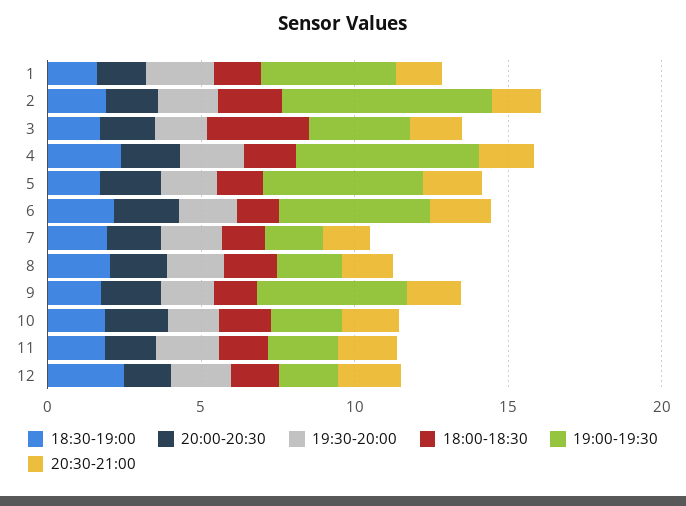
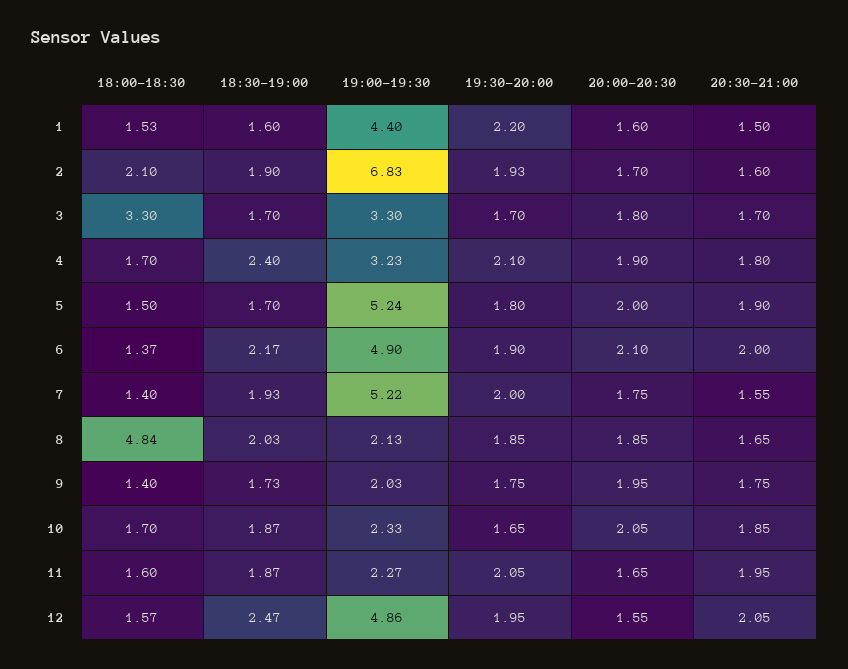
  {
    "18:30-19:00": {
      "1": 1.6,
      "2": 1.9,
      "3": 1.7,
      "4": 2.4,
      "5": 1.7,
      "6": 2.17,
      "7": 1.93,
      "8": 2.03,
      "9": 1.73,
      "10": 1.87,
      "11": 1.87,
      "12": 2.47
    },
    "20:00-20:30": {
      "1": 1.6,
      "2": 1.7,
      "3": 1.8,
      "4": 1.9,
      "5": 2,
      "6": 2.1,
      "7": 1.75,
      "8": 1.85,
      "9": 1.95,
      "10": 2.05,
      "11": 1.65,
      "12": 1.55
    },
    "19:30-20:00": {
      "1": 2.2,
      "2": 1.93,
      "3": 1.7,
      "4": 2.1,
      "5": 1.8,
      "6": 1.9,
      "7": 2,
      "8": 1.85,
      "9": 1.75,
      "10": 1.65,
      "11": 2.05,
      "12": 1.95
    },
    "18:00-18:30": {
      "1": 1.53,
      "2": 2.1,
      "3": 3.3,
      "4": 1.7,
      "5": 1.5,
      "6": 1.37,
      "7": 1.4,
-     "8": 2,
+     "8": 4.84,
      "9": 1.4,
      "10": 1.7,
      "11": 1.6,
      "12": 1.57
    },
    "19:00-19:30": {
      "1": 4.4,
      "2": 6.83,
      "3": 3.3,
-     "4": 6,
+     "4": 3.23,
      "5": 5.24,
      "6": 4.9,
-     "7": 2,
+     "7": 5.22,
      "8": 2.13,
-     "9": 5,
+     "9": 2.03,
      "10": 2.33,
      "11": 2.27,
-     "12": 2
+     "12": 4.86
    },
    "20:30-21:00": {
      "1": 1.5,
      "2": 1.6,
      "3": 1.7,
      "4": 1.8,
      "5": 1.9,
      "6": 2,
      "7": 1.55,
      "8": 1.65,
      "9": 1.75,
      "10": 1.85,
      "11": 1.95,
      "12": 2.05
    }
  }

